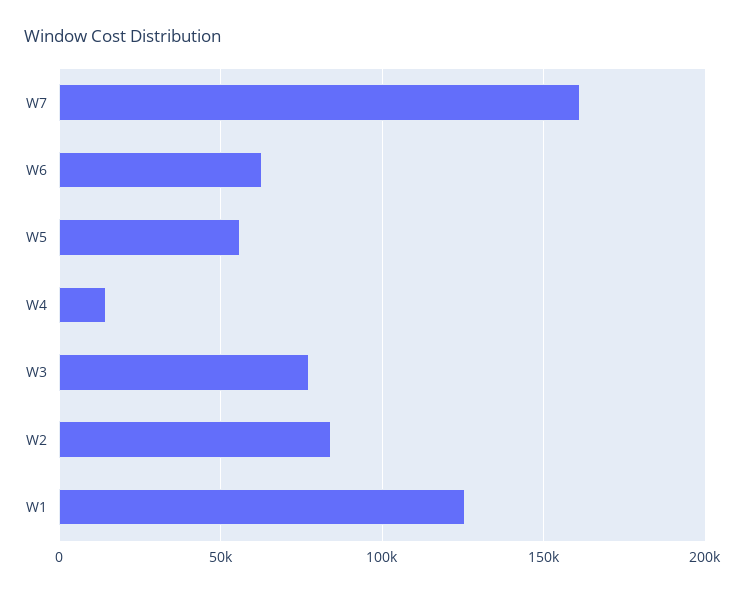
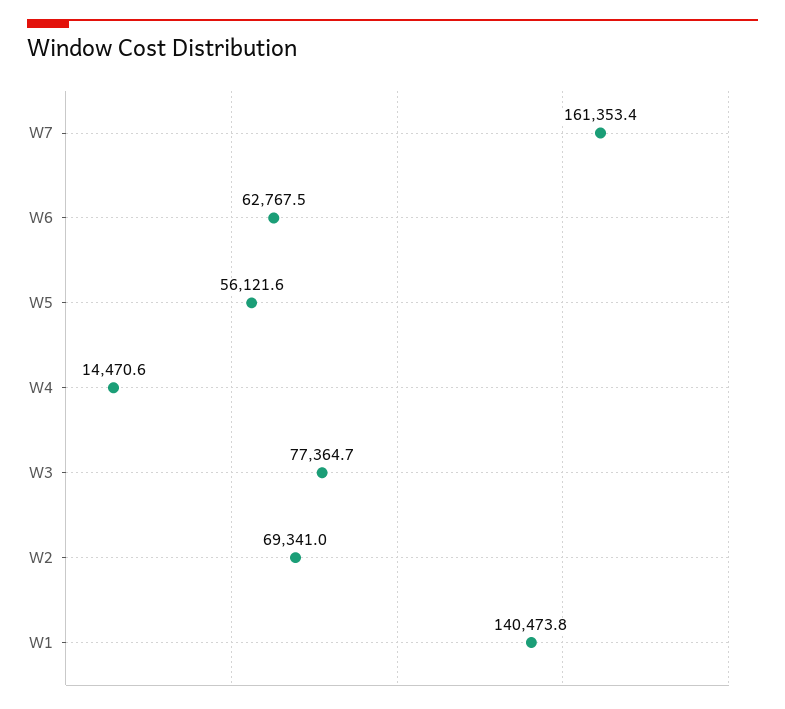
  {
    "W7": 161353.4,
    "W6": 62767.5,
    "W5": 56121.6,
    "W4": 14470.6,
    "W3": 77364.7,
-   "W2": 85000,
+   "W2": 69341,
-   "W1": 125000
+   "W1": 140473.8
  }

